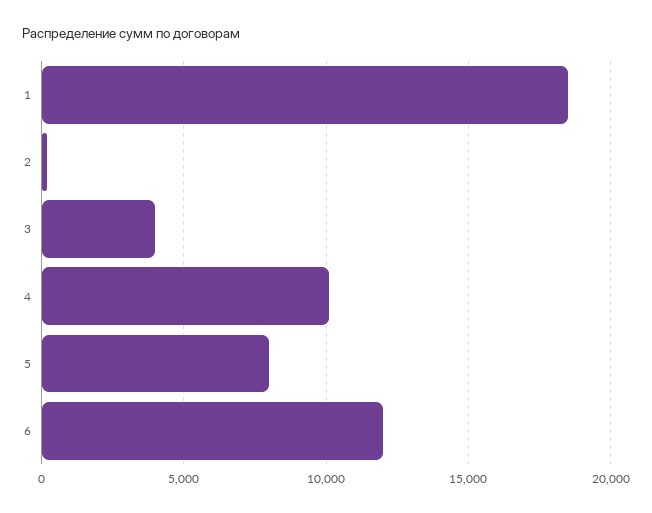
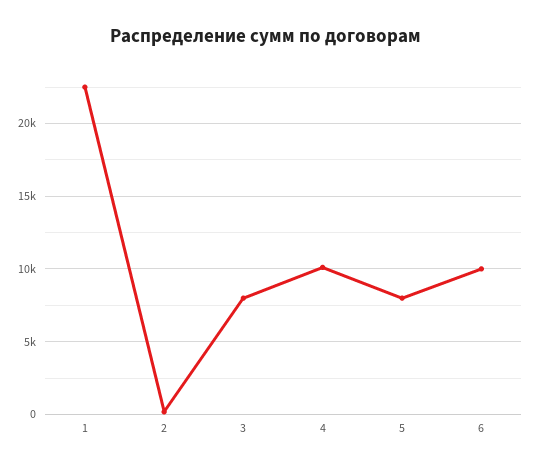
  {
-   "1": 18500,
+   "1": 22500,
    "2": 0,
-   "3": 4000,
+   "3": 8000,
    "4": 10000,
    "5": 8000,
-   "6": 12000
+   "6": 10000
  }

